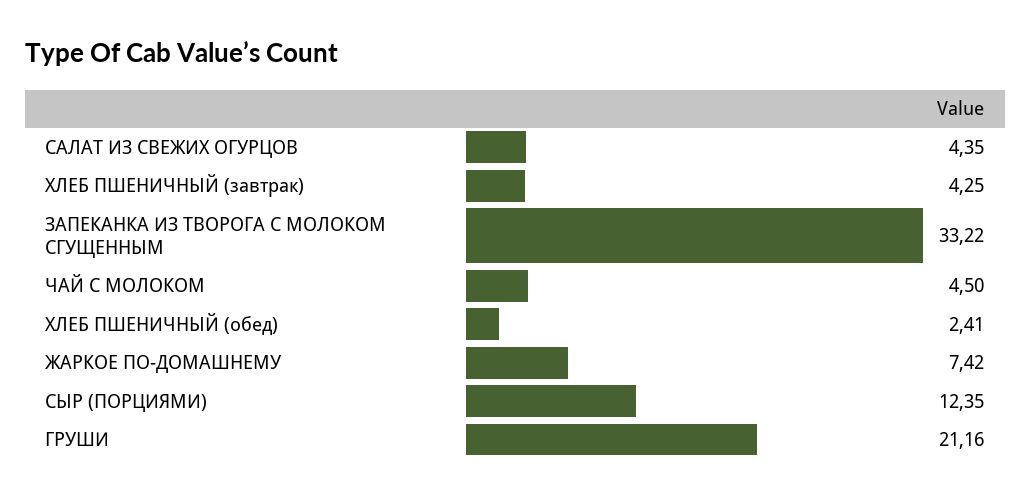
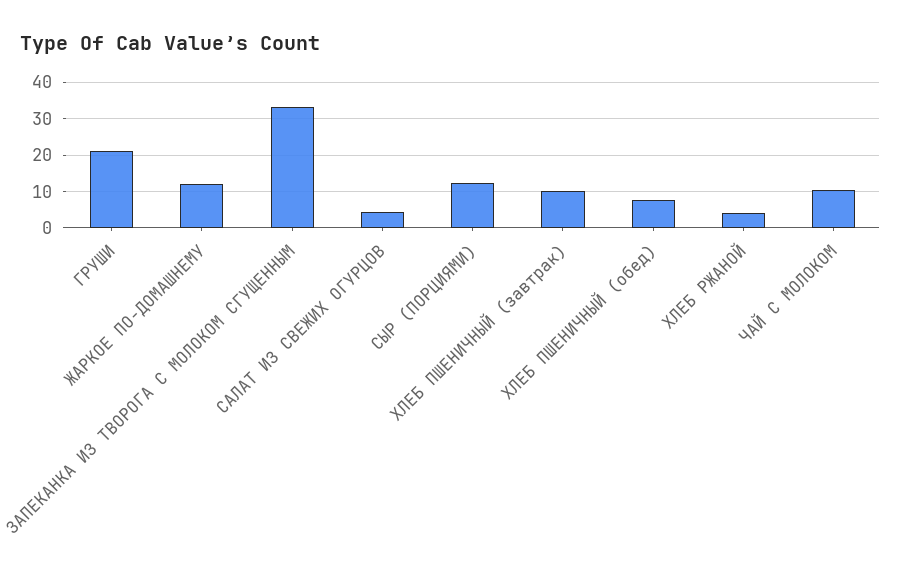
  {
    "САЛАТ ИЗ СВЕЖИХ ОГУРЦОВ": 4.35,
-   "ХЛЕБ ПШЕНИЧНЫЙ (завтрак)": 4.25,
+   "ХЛЕБ ПШЕНИЧНЫЙ (завтрак)": 10,
    "ЗАПЕКАНКА ИЗ ТВОРОГА С МОЛОКОМ СГУЩЕННЫМ": 33.22,
-   "ЧАЙ С МОЛОКОМ": 4.5,
+   "ЧАЙ С МОЛОКОМ": 10,
-   "ХЛЕБ ПШЕНИЧНЫЙ (обед)": 2.41,
+   "ХЛЕБ ПШЕНИЧНЫЙ (обед)": 8,
-   "ЖАРКОЕ ПО-ДОМАШНЕМУ": 7.42,
+   "ЖАРКОЕ ПО-ДОМАШНЕМУ": 12,
    "СЫР (ПОРЦИЯМИ)": 12.35,
-   "ГРУШИ": 21.16
+   "ГРУШИ": 21.16,
+   "ХЛЕБ РЖАНОЙ": 4
  }

